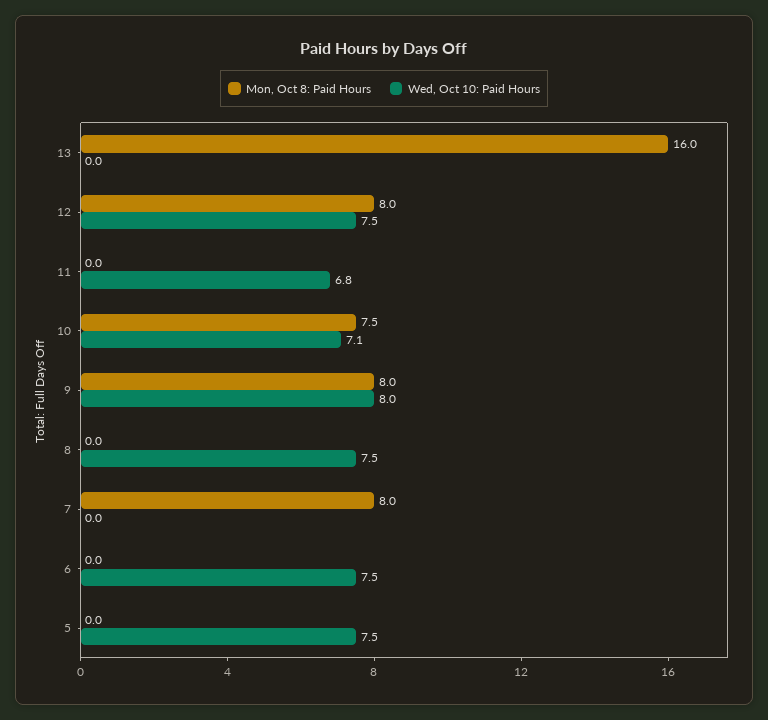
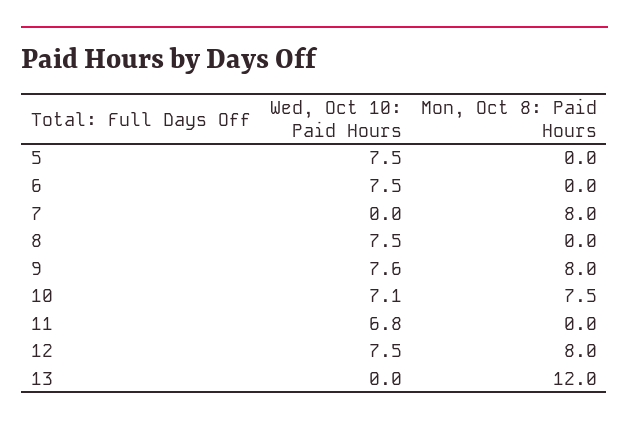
  {
    "Mon, Oct 8: Paid Hours": {
-     "13": 16,
+     "13": 12,
      "12": 8,
      "11": 0,
      "10": 7.5,
      "9": 8,
      "8": 0,
      "7": 8,
      "6": 0,
      "5": 0
    },
    "Wed, Oct 10: Paid Hours": {
      "13": 0,
      "12": 7.5,
      "11": 6.8,
      "10": 7.1,
-     "9": 8,
+     "9": 7.6,
      "8": 7.5,
      "7": 0,
      "6": 7.5,
      "5": 7.5
    }
  }

